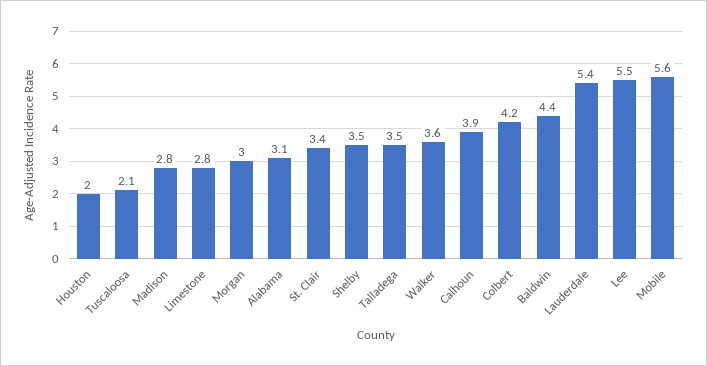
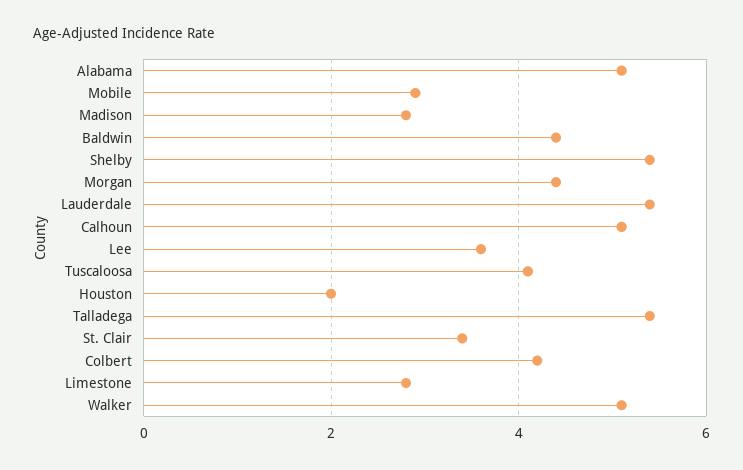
  {
    "Houston": 2,
-   "Tuscaloosa": 2.1,
+   "Tuscaloosa": 4,
    "Madison": 2.8,
    "Limestone": 2.8,
-   "Morgan": 3,
+   "Morgan": 4.5,
-   "Alabama": 3.1,
+   "Alabama": 5,
    "St. Clair": 3.4,
-   "Shelby": 3.5,
+   "Shelby": 5.5,
-   "Talladega": 3.5,
+   "Talladega": 5.5,
-   "Walker": 3.6,
+   "Walker": 5,
-   "Calhoun": 3.9,
+   "Calhoun": 5,
    "Colbert": 4.2,
    "Baldwin": 4.4,
    "Lauderdale": 5.4,
-   "Lee": 5.5,
+   "Lee": 3.5,
-   "Mobile": 5.6
+   "Mobile": 3
  }

